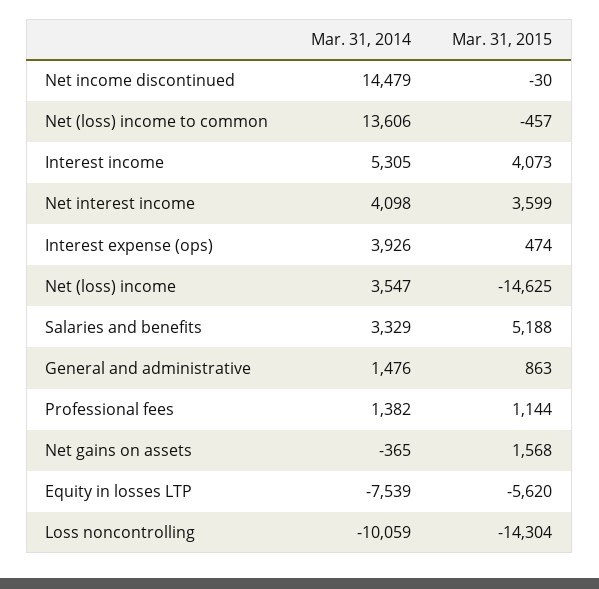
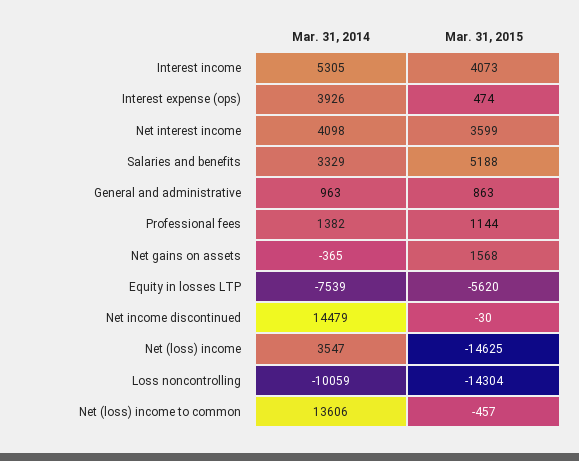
  {
    "Mar. 31, 2014": {
      "Net income discontinued": 14479,
      "Net (loss) income to common": 13606,
      "Interest income": 5305,
      "Net interest income": 4098,
      "Interest expense (ops)": 3926,
      "Net (loss) income": 3547,
      "Salaries and benefits": 3329,
-     "General and administrative": 1476,
+     "General and administrative": 963,
      "Professional fees": 1382,
      "Net gains on assets": -365,
      "Equity in losses LTP": -7539,
      "Loss noncontrolling": -10059
    },
    "Mar. 31, 2015": {
      "Net income discontinued": -30,
      "Net (loss) income to common": -457,
      "Interest income": 4073,
      "Net interest income": 3599,
      "Interest expense (ops)": 474,
      "Net (loss) income": -14625,
      "Salaries and benefits": 5188,
      "General and administrative": 863,
      "Professional fees": 1144,
      "Net gains on assets": 1568,
      "Equity in losses LTP": -5620,
      "Loss noncontrolling": -14304
    }
  }

